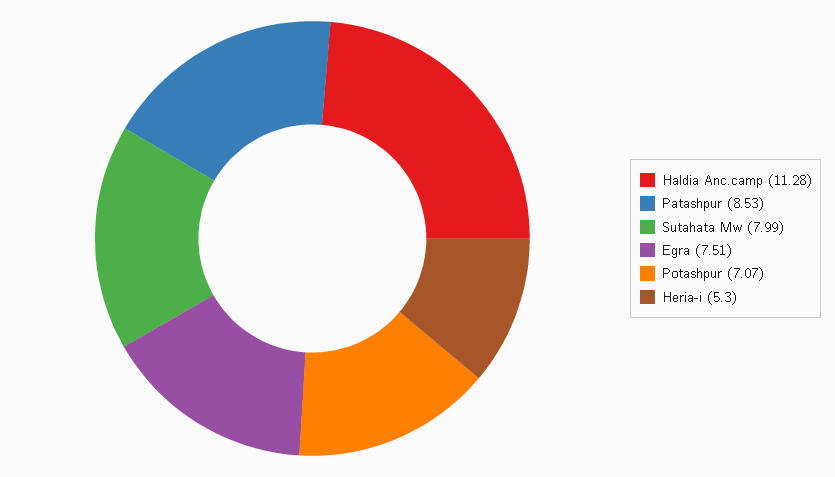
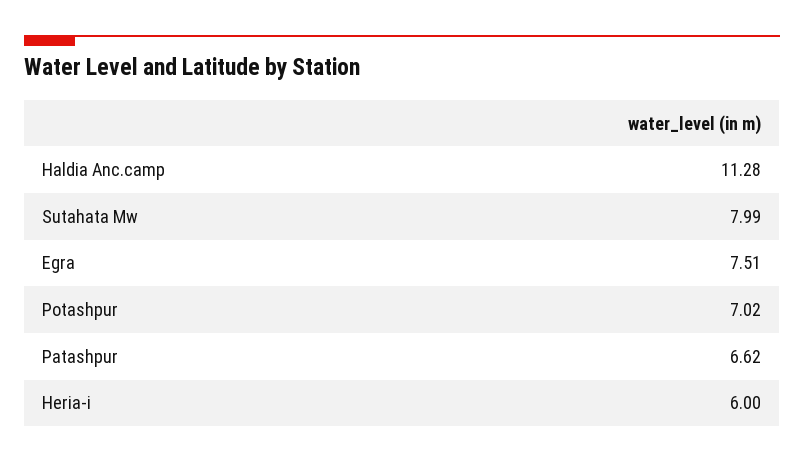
  {
    "Haldia Anc.camp": 11.28,
-   "Patashpur": 8.53,
+   "Patashpur": 6.62,
    "Sutahata Mw": 7.99,
    "Egra": 7.51,
-   "Potashpur": 7.07,
+   "Potashpur": 7.02,
-   "Heria-i": 5.3
+   "Heria-i": 6
  }

